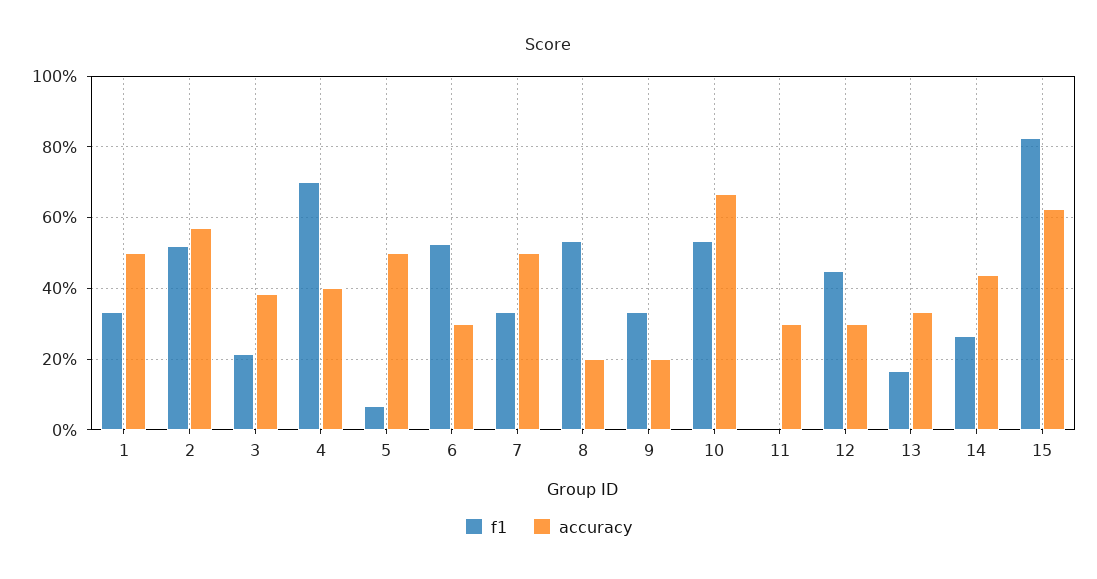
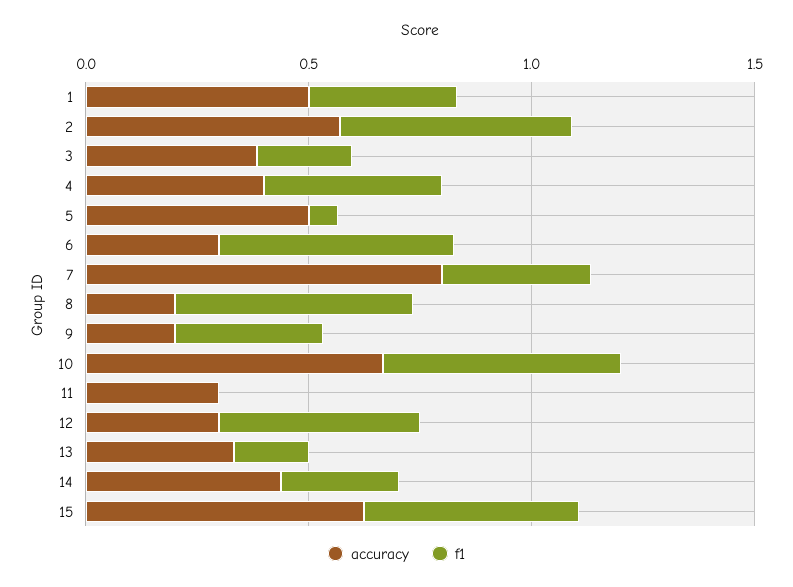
  {
    "f1": {
      "1": 0.34,
      "2": 0.52,
      "3": 0.22,
-     "4": 0.7,
+     "4": 0.4,
      "5": 0.06,
      "6": 0.52,
      "7": 0.34,
      "8": 0.54,
      "9": 0.34,
      "10": 0.54,
      "11": 0,
      "12": 0.46,
      "13": 0.16,
      "14": 0.26,
-     "15": 0.82
+     "15": 0.5
    },
    "accuracy": {
      "1": 0.5,
      "2": 0.58,
      "3": 0.38,
      "4": 0.4,
      "5": 0.5,
      "6": 0.3,
-     "7": 0.5,
+     "7": 0.8,
      "8": 0.2,
      "9": 0.2,
      "10": 0.66,
      "11": 0.3,
      "12": 0.3,
      "13": 0.34,
      "14": 0.44,
      "15": 0.62
    }
  }

